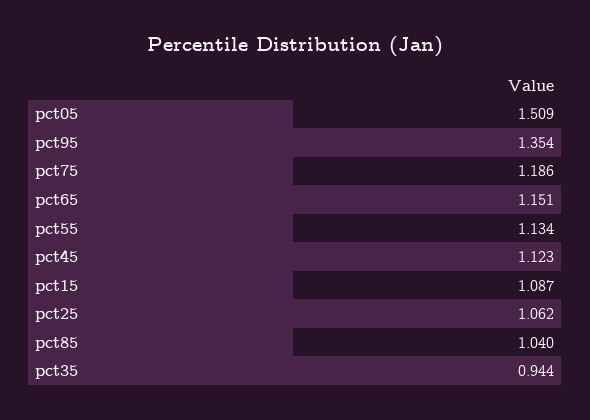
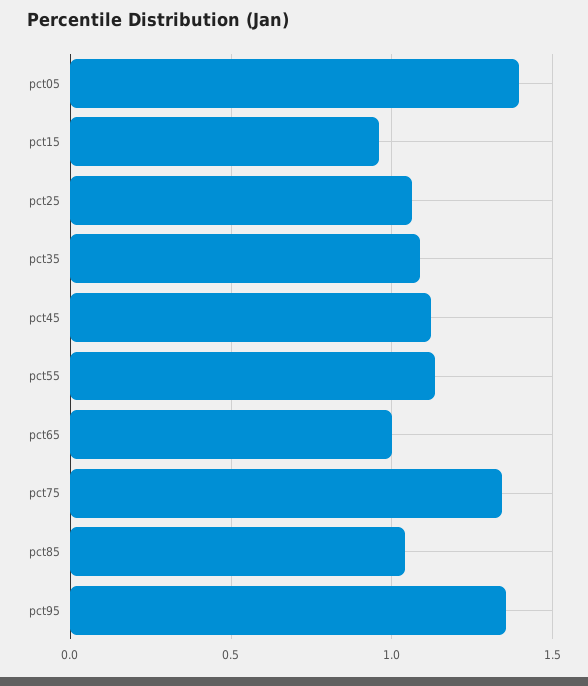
  {
-   "pct05": 1.509,
+   "pct05": 1.4,
    "pct95": 1.354,
-   "pct75": 1.186,
+   "pct75": 1.35,
-   "pct65": 1.151,
+   "pct65": 1,
    "pct55": 1.134,
    "pct45": 1.123,
-   "pct15": 1.087,
+   "pct15": 0.95,
    "pct25": 1.062,
    "pct85": 1.04,
-   "pct35": 0.944
+   "pct35": 1.1
  }

